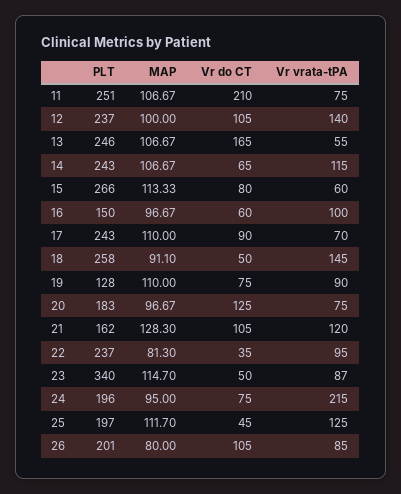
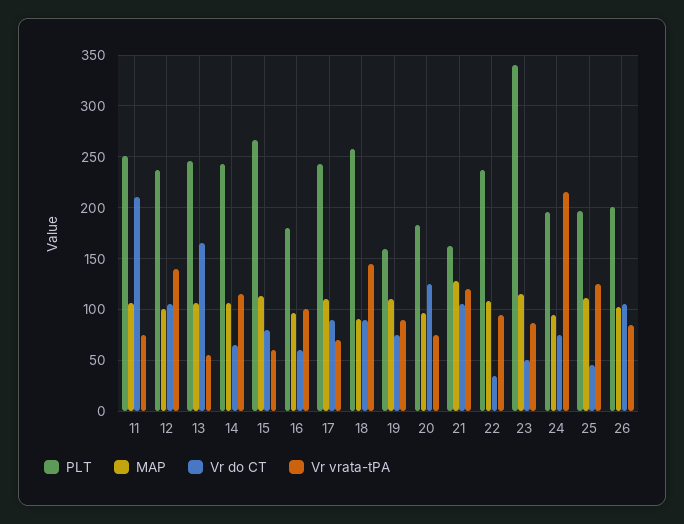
  {
    "PLT": {
      "11": 251,
      "12": 237,
      "13": 246,
      "14": 243,
      "15": 266,
-     "16": 150,
+     "16": 180,
      "17": 243,
      "18": 258,
-     "19": 128,
+     "19": 160,
      "20": 183,
      "21": 162,
      "22": 237,
      "23": 340,
      "24": 196,
      "25": 197,
      "26": 201
    },
    "MAP": {
      "11": 106.67,
      "12": 100,
      "13": 106.67,
      "14": 106.67,
      "15": 113.33,
      "16": 96.67,
      "17": 110,
      "18": 91.1,
      "19": 110,
      "20": 96.67,
      "21": 128.3,
-     "22": 81.3,
+     "22": 110,
      "23": 114.7,
      "24": 95,
      "25": 111.7,
-     "26": 80
+     "26": 100
    },
    "Vr do CT": {
      "11": 210,
      "12": 105,
      "13": 165,
      "14": 65,
      "15": 80,
      "16": 60,
      "17": 90,
-     "18": 50,
+     "18": 90,
      "19": 75,
      "20": 125,
      "21": 105,
      "22": 35,
      "23": 50,
      "24": 75,
      "25": 45,
      "26": 105
    },
    "Vr vrata-tPA": {
      "11": 75,
      "12": 140,
      "13": 55,
      "14": 115,
      "15": 60,
      "16": 100,
      "17": 70,
      "18": 145,
      "19": 90,
      "20": 75,
      "21": 120,
      "22": 95,
      "23": 87,
      "24": 215,
      "25": 125,
      "26": 85
    }
  }

